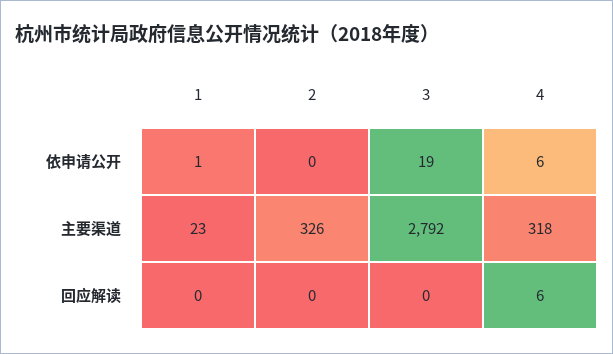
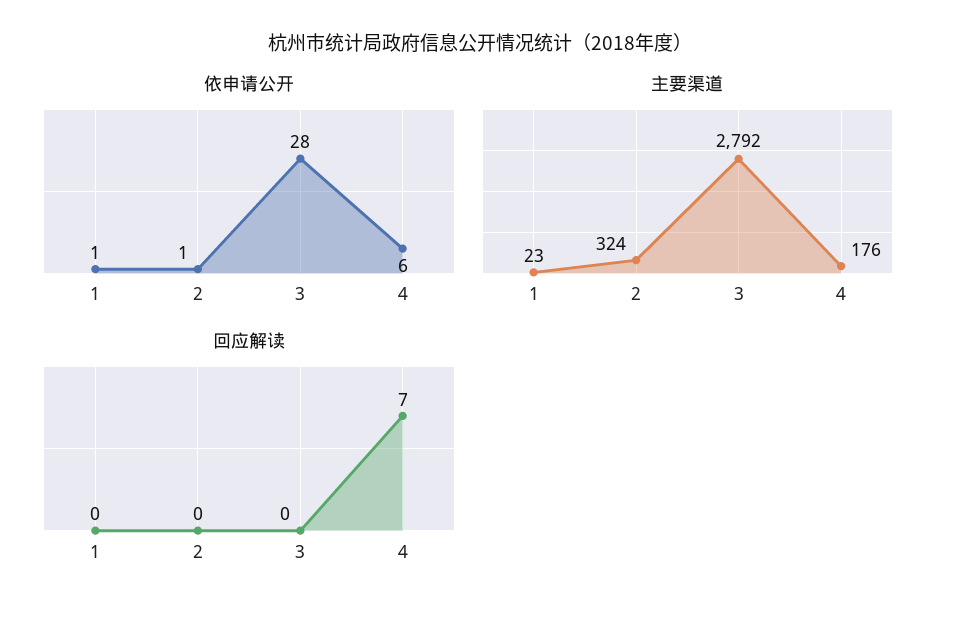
  {
    "依申请公开": {
      "1": 1,
-     "2": 0,
+     "2": 1,
-     "3": 19,
+     "3": 28,
      "4": 6
    },
    "主要渠道": {
      "1": 23,
-     "2": 326,
+     "2": 324,
      "3": 2792,
-     "4": 318
+     "4": 176
    },
    "回应解读": {
      "1": 0,
      "2": 0,
      "3": 0,
-     "4": 6
+     "4": 7
    }
  }

